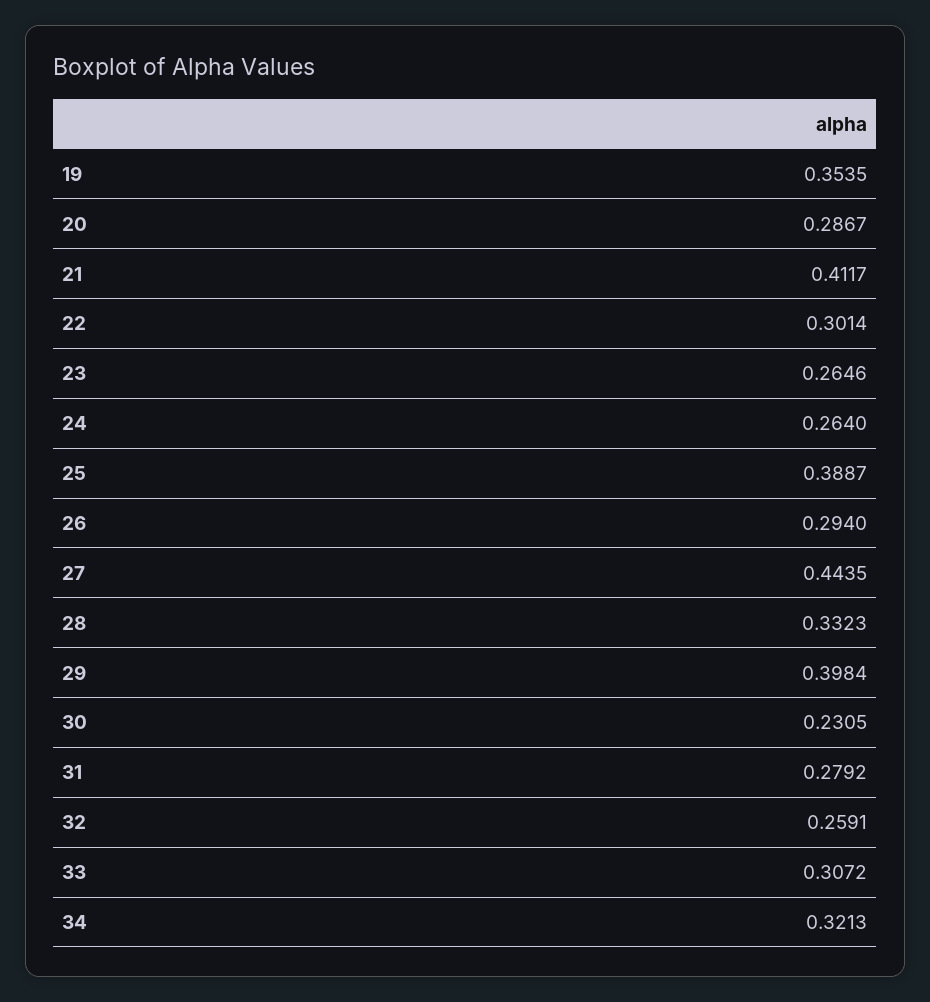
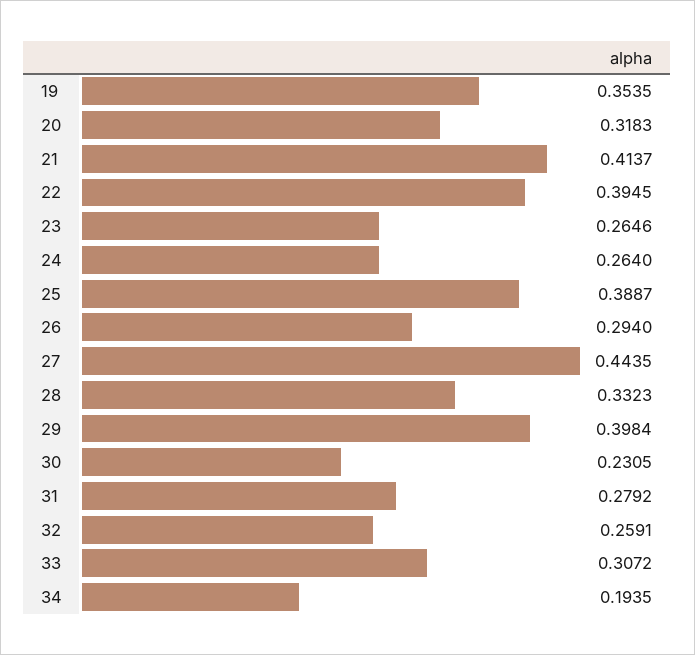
  {
    "19": 0.3535,
-   "20": 0.2867,
+   "20": 0.3183,
-   "21": 0.4117,
+   "21": 0.4137,
-   "22": 0.3014,
+   "22": 0.3945,
    "23": 0.2646,
    "24": 0.264,
    "25": 0.3887,
    "26": 0.294,
    "27": 0.4435,
    "28": 0.3323,
    "29": 0.3984,
    "30": 0.2305,
    "31": 0.2792,
    "32": 0.2591,
    "33": 0.3072,
-   "34": 0.3213
+   "34": 0.1935
  }

